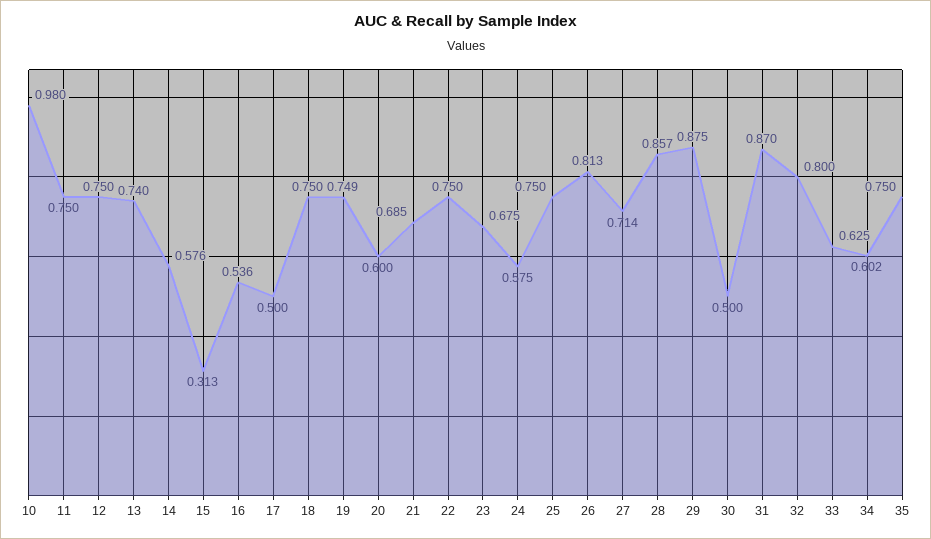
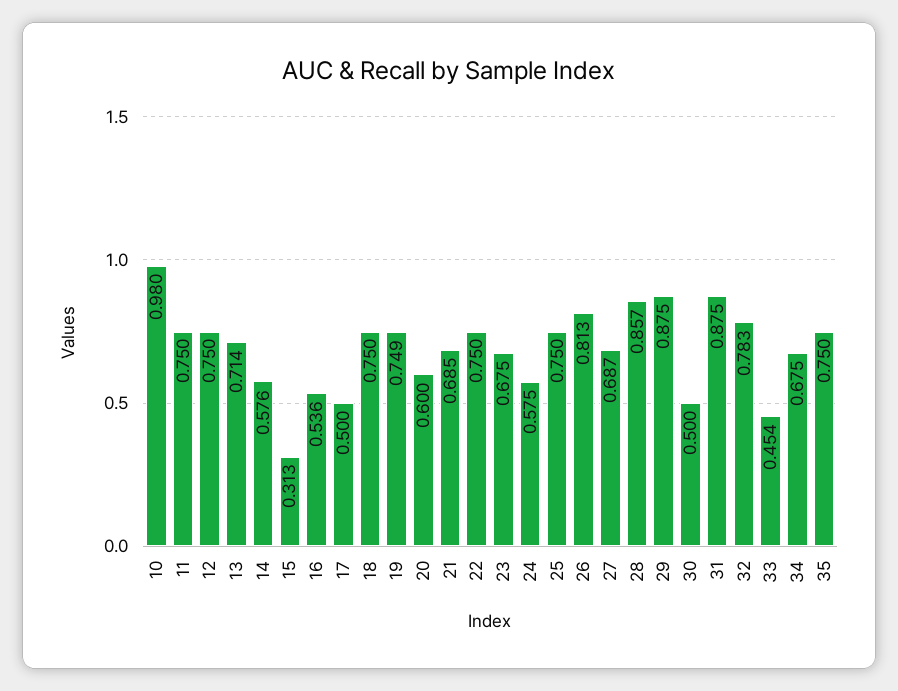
  {
    "10": 0.98,
    "11": 0.75,
    "12": 0.75,
-   "13": 0.74,
+   "13": 0.714,
    "14": 0.576,
    "15": 0.313,
    "16": 0.536,
    "17": 0.5,
    "18": 0.75,
    "19": 0.749,
    "20": 0.6,
    "21": 0.685,
    "22": 0.75,
    "23": 0.675,
    "24": 0.575,
    "25": 0.75,
    "26": 0.813,
-   "27": 0.714,
+   "27": 0.687,
    "28": 0.857,
    "29": 0.875,
    "30": 0.5,
-   "31": 0.87,
+   "31": 0.875,
-   "32": 0.8,
+   "32": 0.783,
-   "33": 0.625,
+   "33": 0.454,
-   "34": 0.602,
+   "34": 0.675,
    "35": 0.75
  }

